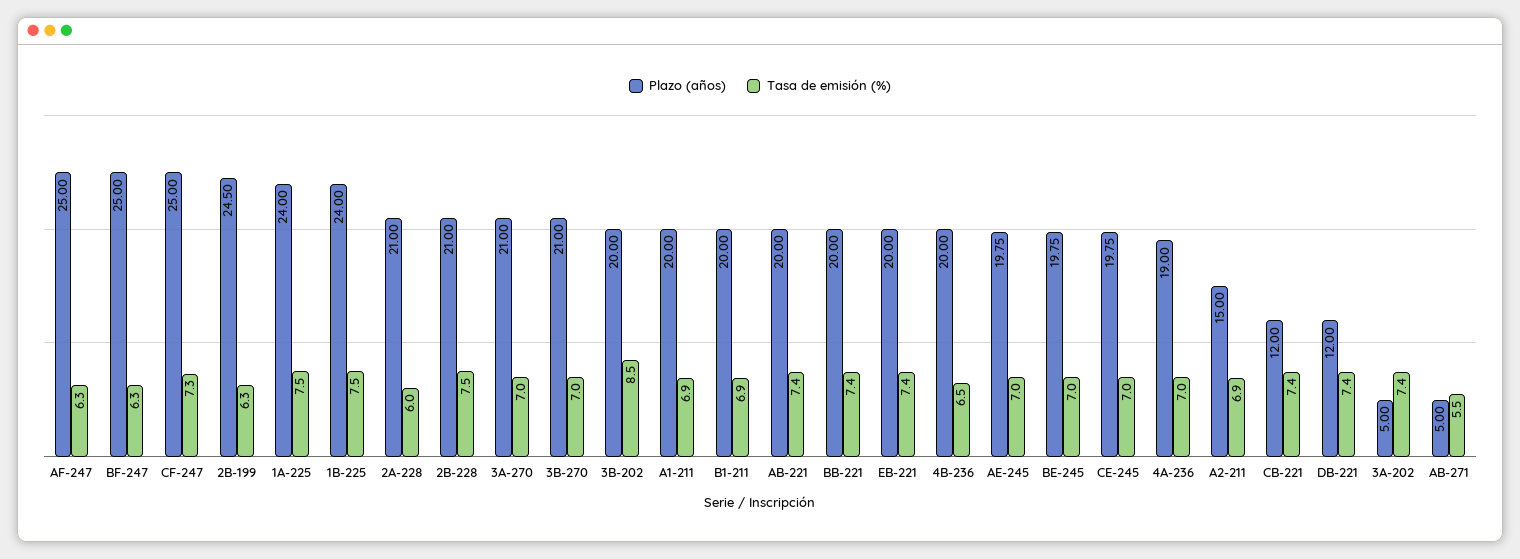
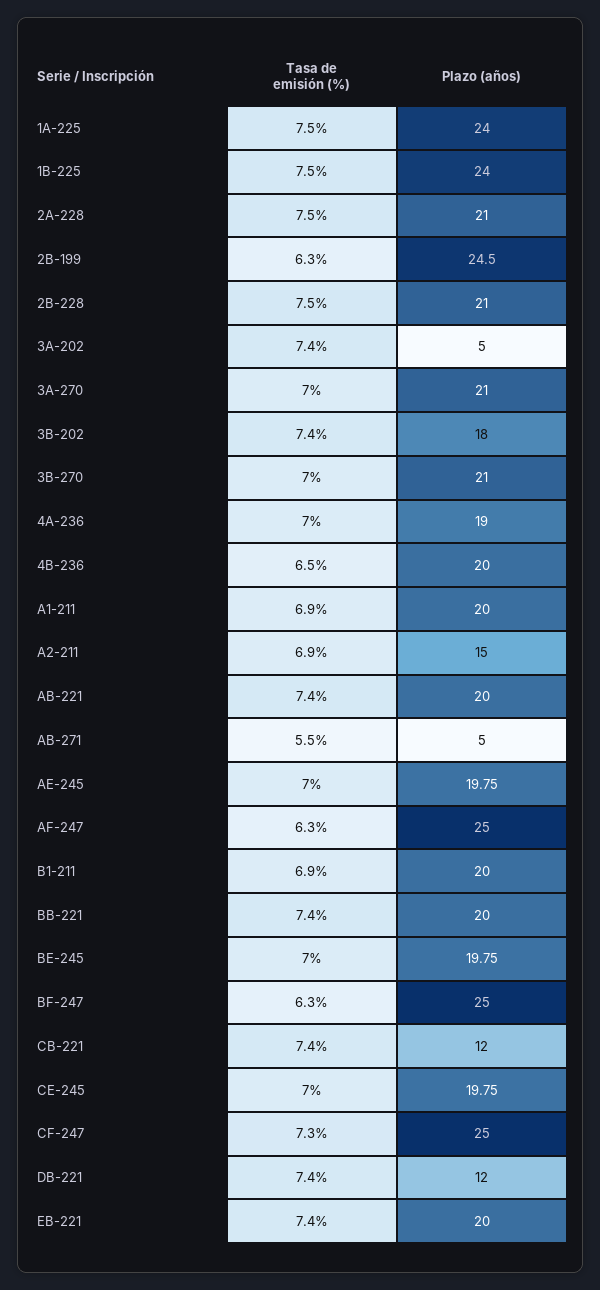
  {
    "Plazo (años)": {
      "AF-247": 25,
      "BF-247": 25,
      "CF-247": 25,
      "2B-199": 24.5,
      "1A-225": 24,
      "1B-225": 24,
      "2A-228": 21,
      "2B-228": 21,
      "3A-270": 21,
      "3B-270": 21,
-     "3B-202": 20,
+     "3B-202": 18,
      "A1-211": 20,
      "B1-211": 20,
      "AB-221": 20,
      "BB-221": 20,
      "EB-221": 20,
      "4B-236": 20,
      "AE-245": 19.75,
      "BE-245": 19.75,
      "CE-245": 19.75,
      "4A-236": 19,
      "A2-211": 15,
      "CB-221": 12,
      "DB-221": 12,
      "3A-202": 5,
      "AB-271": 5
    },
    "Tasa de emisión (%)": {
      "AF-247": 6.3,
      "BF-247": 6.3,
      "CF-247": 7.3,
      "2B-199": 6.3,
      "1A-225": 7.5,
      "1B-225": 7.5,
-     "2A-228": 6,
+     "2A-228": 7.5,
      "2B-228": 7.5,
      "3A-270": 7,
      "3B-270": 7,
-     "3B-202": 8.5,
+     "3B-202": 7.4,
      "A1-211": 6.9,
      "B1-211": 6.9,
      "AB-221": 7.4,
      "BB-221": 7.4,
      "EB-221": 7.4,
      "4B-236": 6.5,
      "AE-245": 7,
      "BE-245": 7,
      "CE-245": 7,
      "4A-236": 7,
      "A2-211": 6.9,
      "CB-221": 7.4,
      "DB-221": 7.4,
      "3A-202": 7.4,
      "AB-271": 5.5
    }
  }

